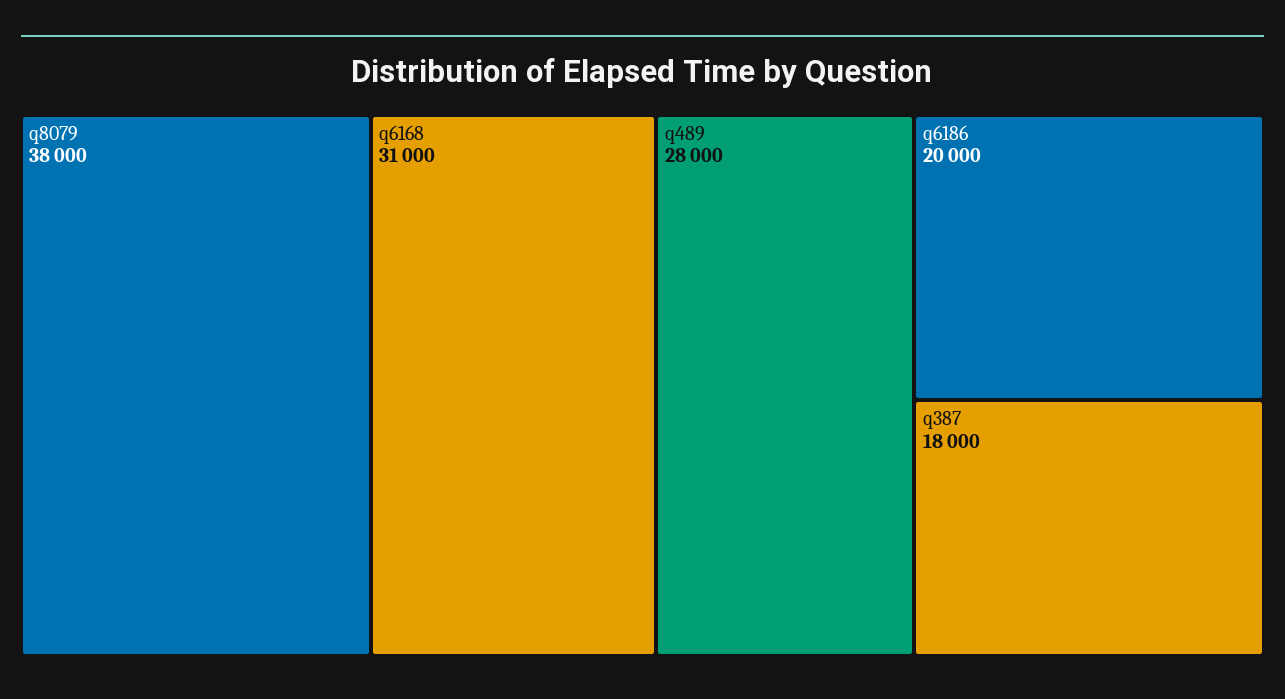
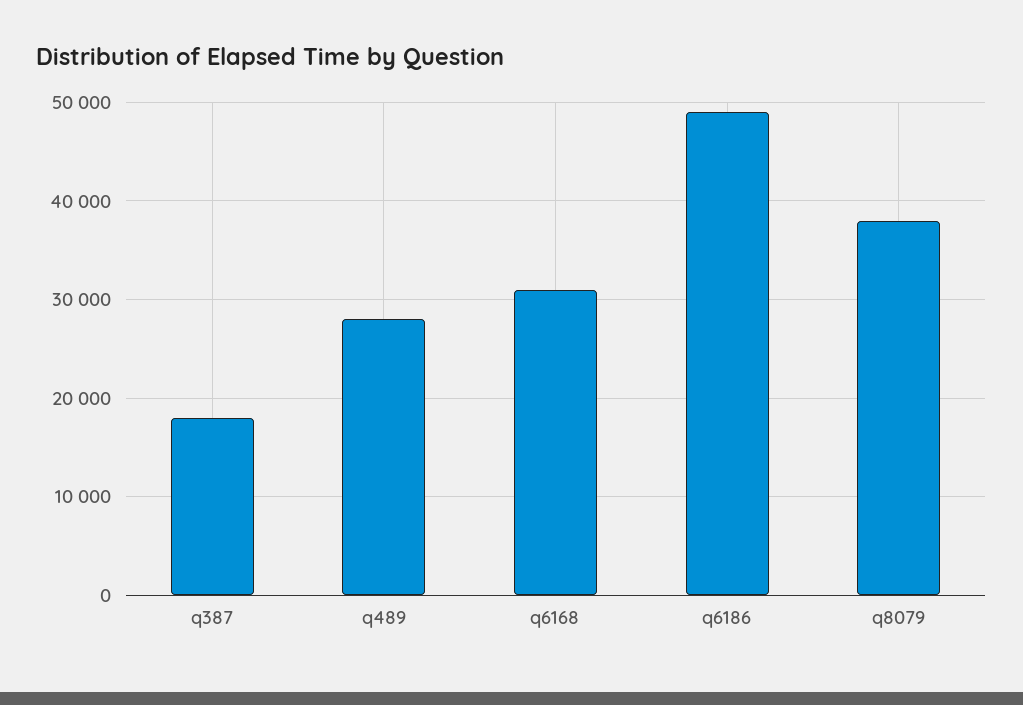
  {
    "q8079": 38000,
    "q6168": 31000,
    "q489": 28000,
-   "q6186": 20000,
+   "q6186": 49000,
    "q387": 18000
  }

